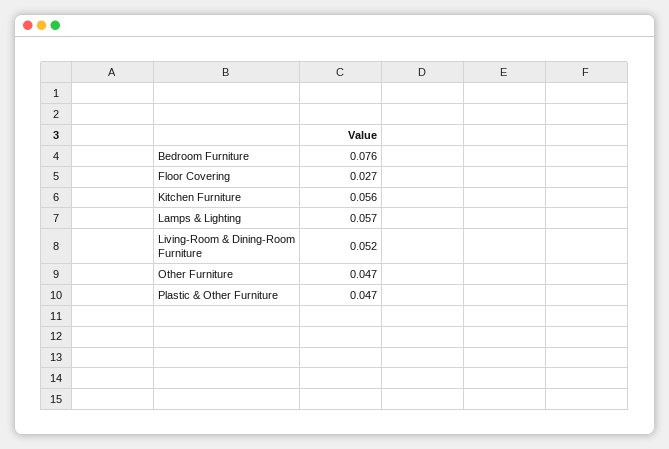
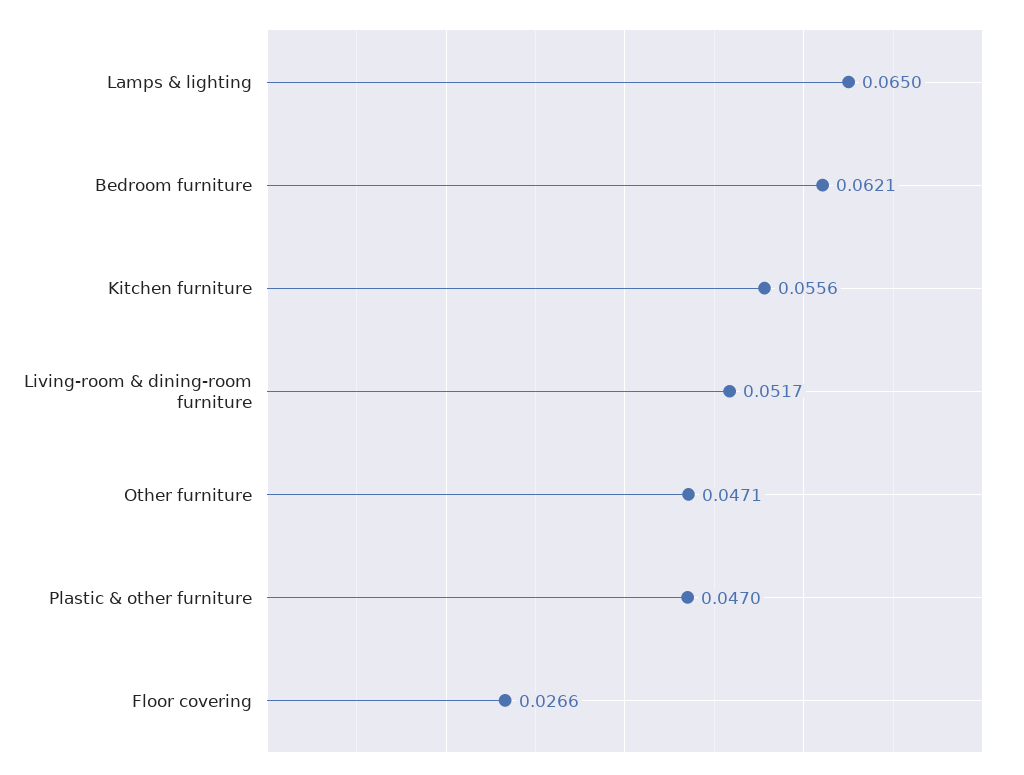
  {
-   "Bedroom Furniture": 0.076,
+   "Bedroom Furniture": 0.0621,
    "Floor Covering": 0.0266,
    "Kitchen Furniture": 0.0556,
-   "Lamps & Lighting": 0.057,
+   "Lamps & Lighting": 0.065,
    "Living-Room & Dining-Room Furniture": 0.0517,
    "Other Furniture": 0.0471,
    "Plastic & Other Furniture": 0.047
  }

